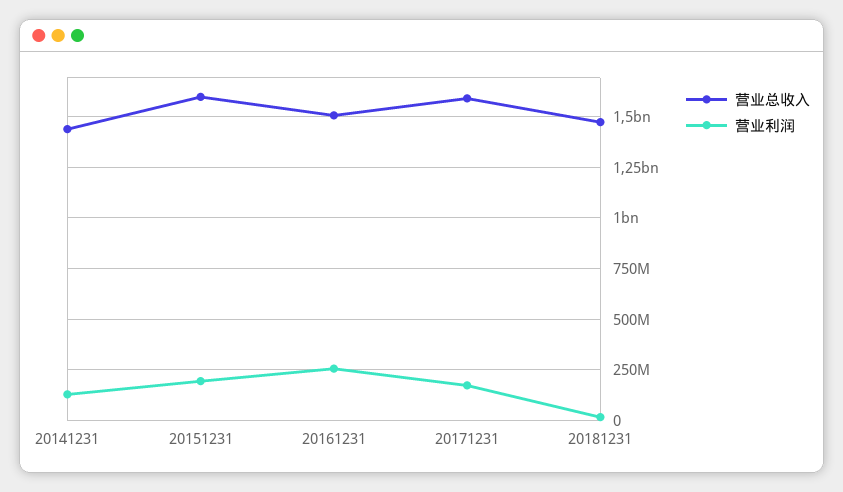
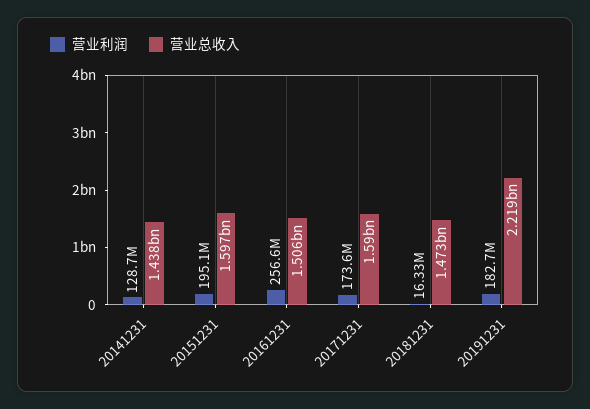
  {
    "营业总收入": {
      "20141231": 1438000000,
      "20151231": 1597000000,
      "20161231": 1506000000,
      "20171231": 1590000000,
-     "20181231": 1473000000
+     "20181231": 1473000000,
+     "20191231": 2219000000
    },
    "营业利润": {
      "20141231": 128700000,
      "20151231": 195100000,
      "20161231": 256600000,
      "20171231": 173600000,
-     "20181231": 16330000
+     "20181231": 16330000,
+     "20191231": 182700000
    }
  }

